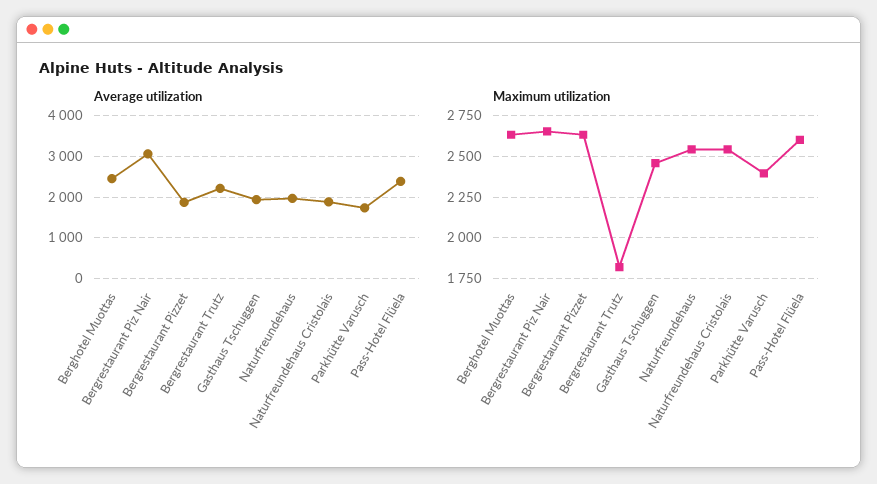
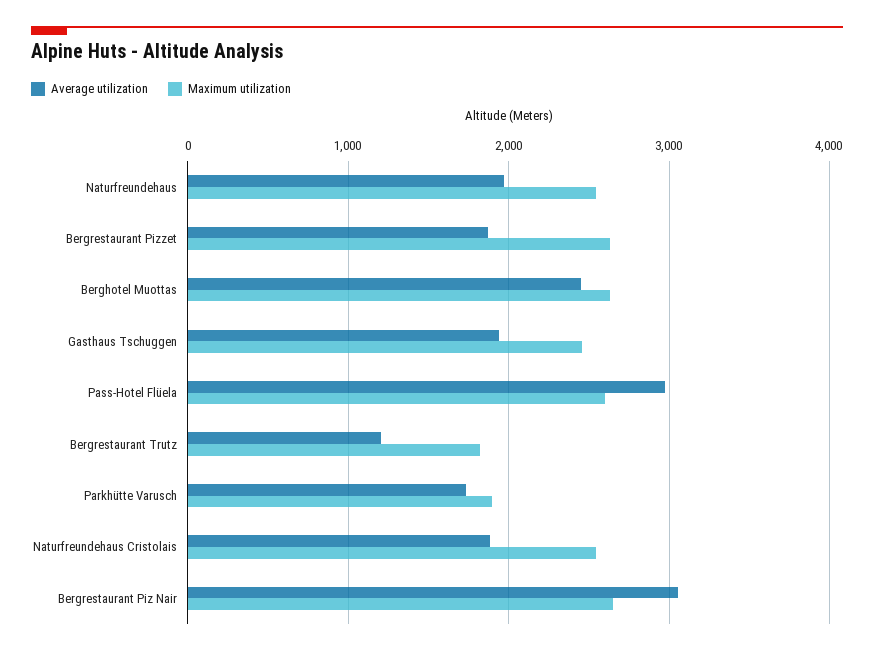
  {
    "Average utilization": {
      "Berghotel Muottas": 2500,
      "Bergrestaurant Piz Nair": 3100,
      "Bergrestaurant Pizzet": 1900,
-     "Bergrestaurant Trutz": 2200,
+     "Bergrestaurant Trutz": 1200,
      "Gasthaus Tschuggen": 1900,
      "Naturfreundehaus": 2000,
      "Naturfreundehaus Cristolais": 1900,
      "Parkhütte Varusch": 1700,
-     "Pass-Hotel Flüela": 2400
+     "Pass-Hotel Flüela": 3000
    },
    "Maximum utilization": {
      "Berghotel Muottas": 2650,
      "Bergrestaurant Piz Nair": 2650,
      "Bergrestaurant Pizzet": 2650,
      "Bergrestaurant Trutz": 1800,
      "Gasthaus Tschuggen": 2450,
      "Naturfreundehaus": 2550,
      "Naturfreundehaus Cristolais": 2550,
-     "Parkhütte Varusch": 2400,
+     "Parkhütte Varusch": 1900,
      "Pass-Hotel Flüela": 2600
    }
  }

